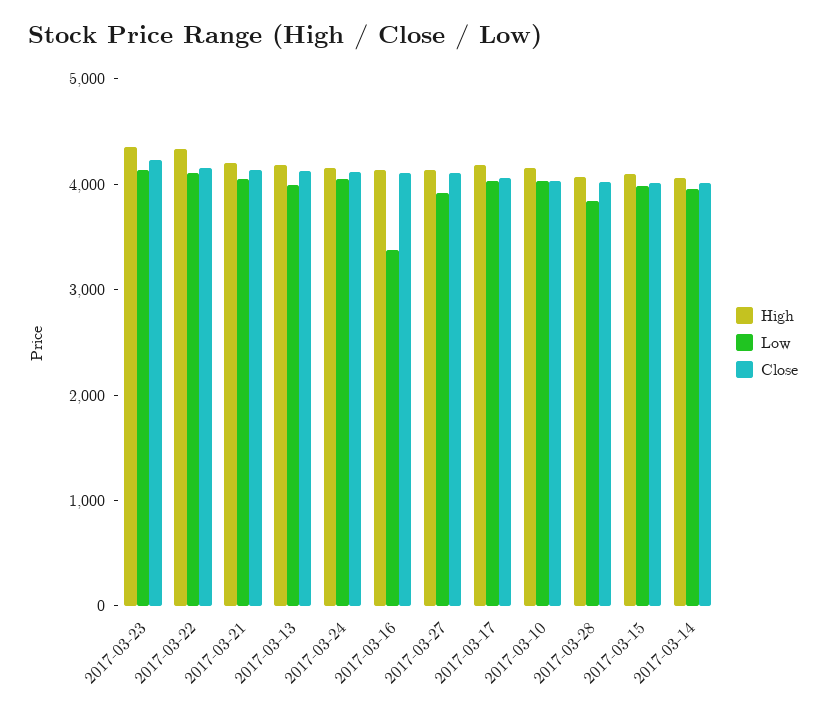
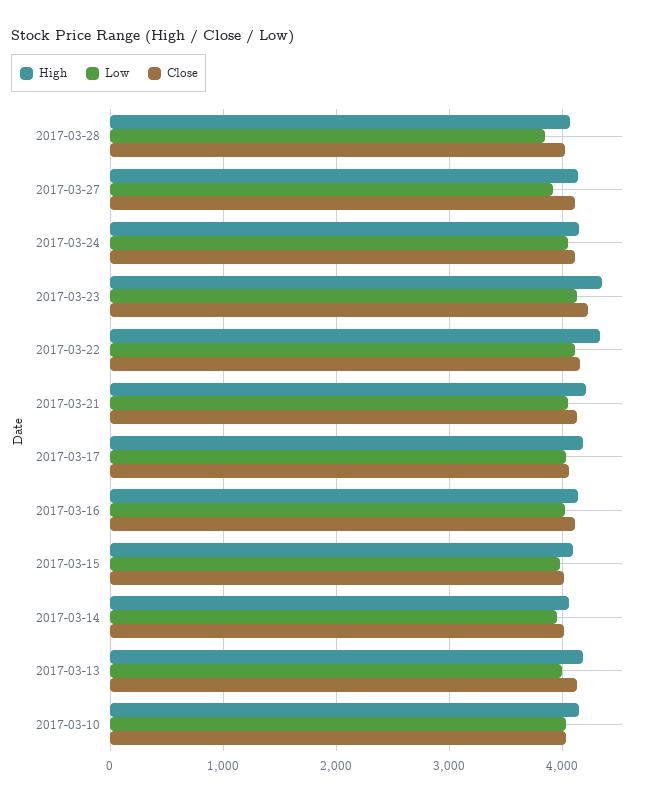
  {
    "High": {
      "2017-03-23": 4400,
      "2017-03-22": 4300,
      "2017-03-21": 4200,
      "2017-03-13": 4200,
      "2017-03-24": 4200,
      "2017-03-16": 4100,
      "2017-03-27": 4100,
      "2017-03-17": 4200,
      "2017-03-10": 4200,
      "2017-03-28": 4100,
      "2017-03-15": 4100,
      "2017-03-14": 4100
    },
    "Low": {
      "2017-03-23": 4100,
      "2017-03-22": 4100,
      "2017-03-21": 4000,
      "2017-03-13": 4000,
      "2017-03-24": 4000,
-     "2017-03-16": 3400,
+     "2017-03-16": 4000,
      "2017-03-27": 3900,
      "2017-03-17": 4000,
      "2017-03-10": 4000,
      "2017-03-28": 3800,
      "2017-03-15": 4000,
      "2017-03-14": 4000
    },
    "Close": {
      "2017-03-23": 4200,
      "2017-03-22": 4200,
      "2017-03-21": 4100,
      "2017-03-13": 4100,
      "2017-03-24": 4100,
      "2017-03-16": 4100,
      "2017-03-27": 4100,
      "2017-03-17": 4100,
      "2017-03-10": 4000,
      "2017-03-28": 4000,
      "2017-03-15": 4000,
      "2017-03-14": 4000
    }
  }

